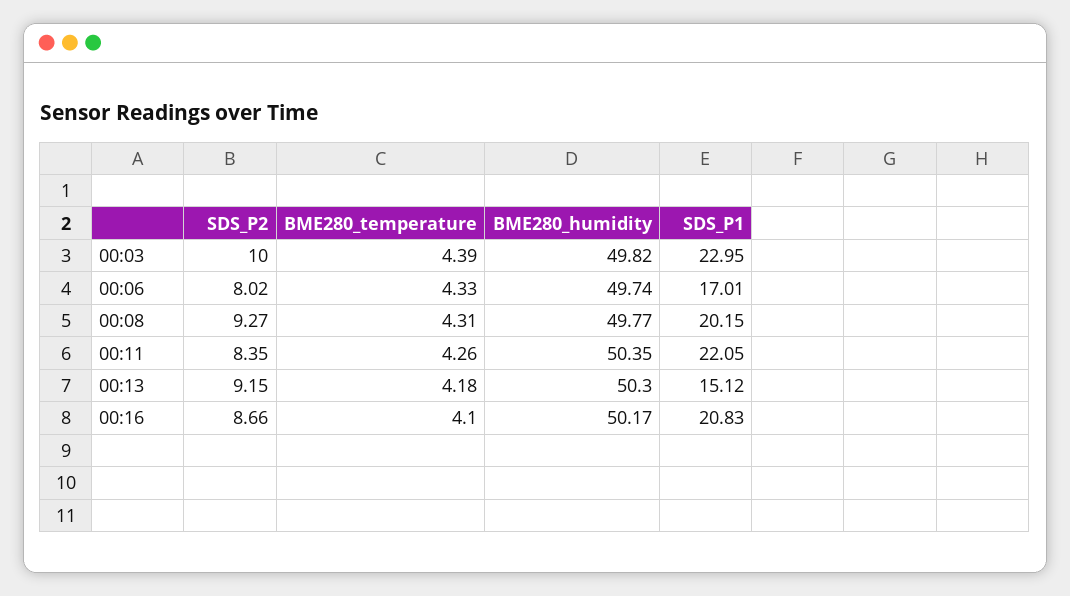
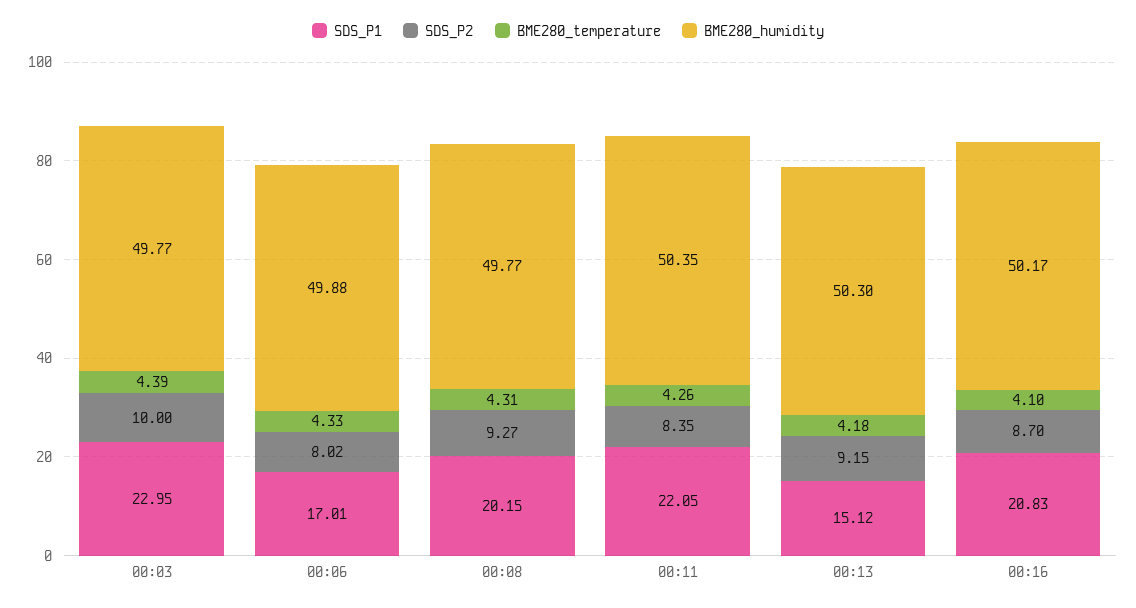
  {
    "SDS_P2": {
      "00:03": 10,
      "00:06": 8.02,
      "00:08": 9.27,
      "00:11": 8.35,
      "00:13": 9.15,
-     "00:16": 8.66
+     "00:16": 8.7
    },
    "BME280_temperature": {
      "00:03": 4.39,
      "00:06": 4.33,
      "00:08": 4.31,
      "00:11": 4.26,
      "00:13": 4.18,
      "00:16": 4.1
    },
    "BME280_humidity": {
-     "00:03": 49.82,
+     "00:03": 49.77,
-     "00:06": 49.74,
+     "00:06": 49.88,
      "00:08": 49.77,
      "00:11": 50.35,
      "00:13": 50.3,
      "00:16": 50.17
    },
    "SDS_P1": {
      "00:03": 22.95,
      "00:06": 17.01,
      "00:08": 20.15,
      "00:11": 22.05,
      "00:13": 15.12,
      "00:16": 20.83
    }
  }

